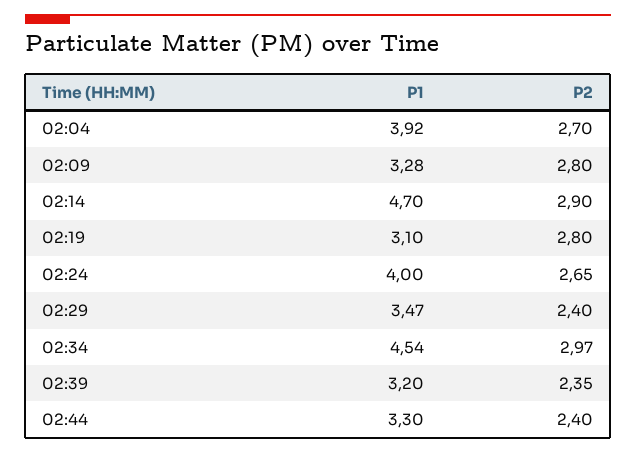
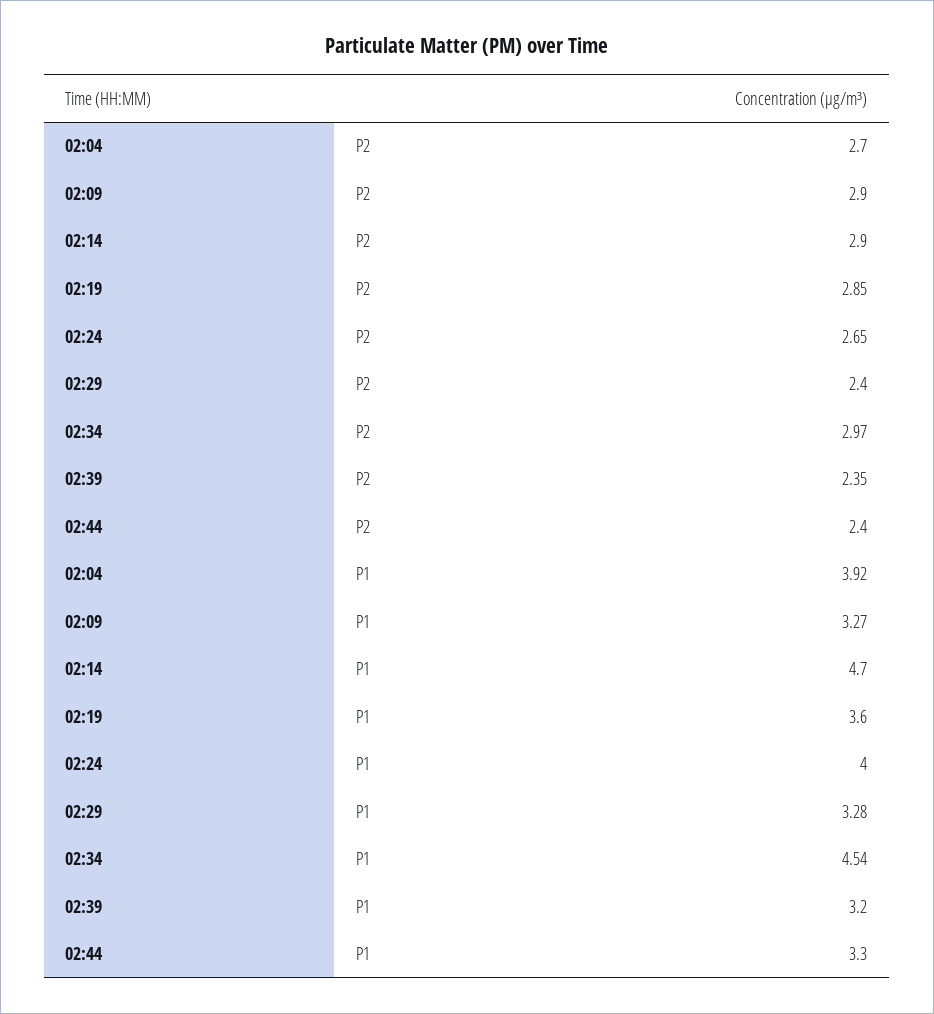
  {
    "P1": {
      "02:04": 3.92,
-     "02:09": 3.28,
+     "02:09": 3.27,
      "02:14": 4.7,
-     "02:19": 3.1,
+     "02:19": 3.6,
      "02:24": 4,
-     "02:29": 3.47,
+     "02:29": 3.28,
      "02:34": 4.54,
      "02:39": 3.2,
      "02:44": 3.3
    },
    "P2": {
      "02:04": 2.7,
-     "02:09": 2.8,
+     "02:09": 2.9,
      "02:14": 2.9,
-     "02:19": 2.8,
+     "02:19": 2.85,
      "02:24": 2.65,
      "02:29": 2.4,
      "02:34": 2.97,
      "02:39": 2.35,
      "02:44": 2.4
    }
  }

